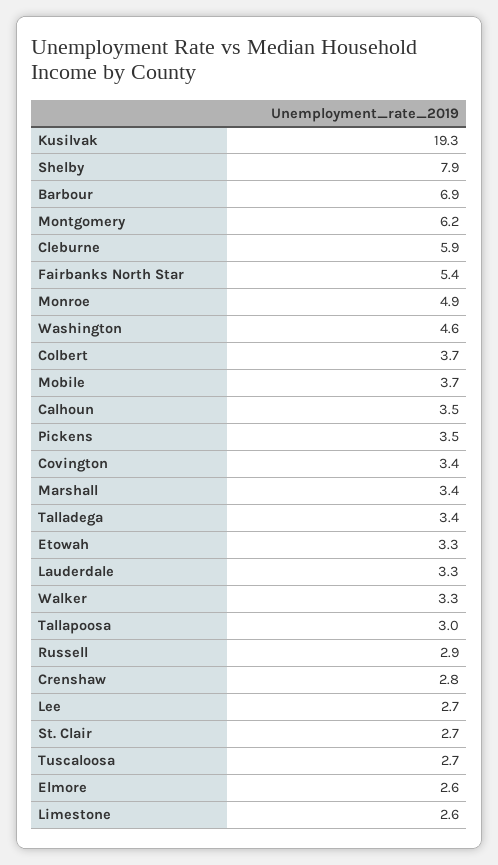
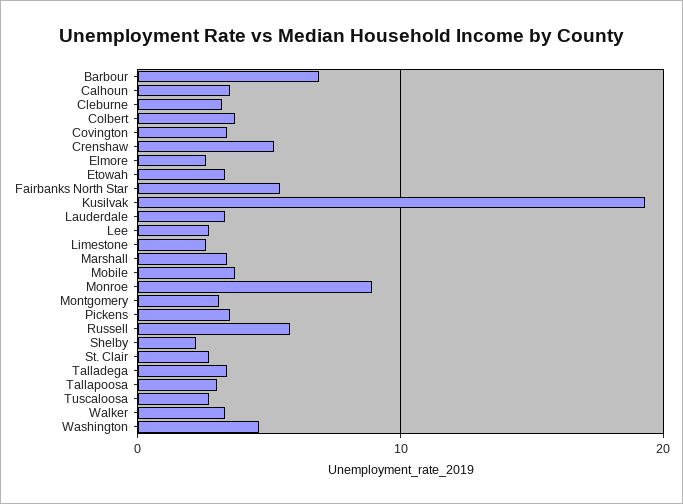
  {
    "Kusilvak": 19.3,
-   "Shelby": 7.9,
+   "Shelby": 2,
    "Barbour": 6.9,
-   "Montgomery": 6.2,
+   "Montgomery": 3,
-   "Cleburne": 5.9,
+   "Cleburne": 3,
    "Fairbanks North Star": 5.4,
-   "Monroe": 4.9,
+   "Monroe": 9,
    "Washington": 4.6,
    "Colbert": 3.7,
    "Mobile": 3.7,
    "Calhoun": 3.5,
    "Pickens": 3.5,
    "Covington": 3.4,
    "Marshall": 3.4,
    "Talladega": 3.4,
    "Etowah": 3.3,
    "Lauderdale": 3.3,
    "Walker": 3.3,
    "Tallapoosa": 3,
-   "Russell": 2.9,
+   "Russell": 6,
-   "Crenshaw": 2.8,
+   "Crenshaw": 5,
    "Lee": 2.7,
    "St. Clair": 2.7,
    "Tuscaloosa": 2.7,
    "Elmore": 2.6,
    "Limestone": 2.6
  }

